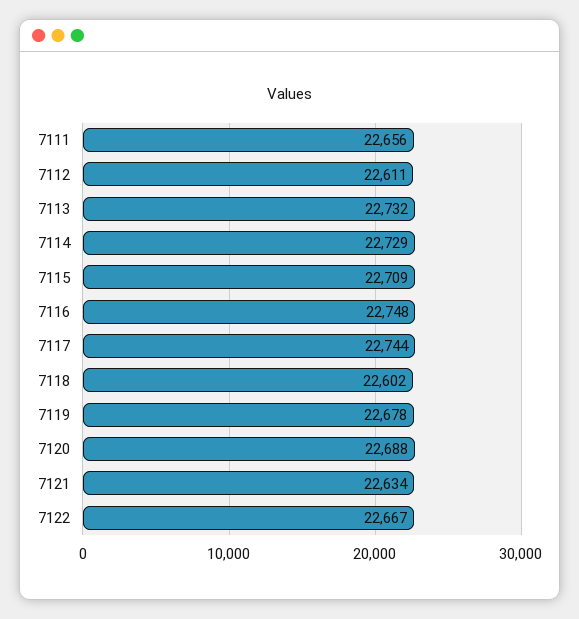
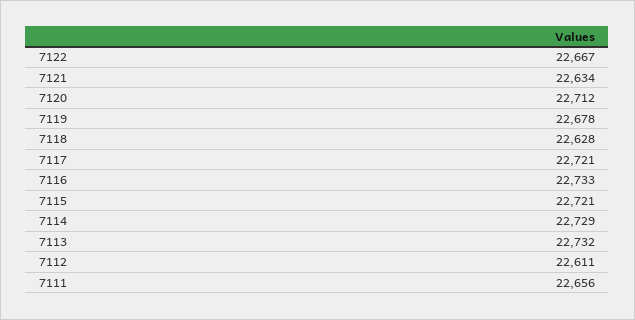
  {
    "7111": 22656,
    "7112": 22611,
    "7113": 22732,
    "7114": 22729,
-   "7115": 22709,
+   "7115": 22721,
-   "7116": 22748,
+   "7116": 22733,
-   "7117": 22744,
+   "7117": 22721,
-   "7118": 22602,
+   "7118": 22628,
    "7119": 22678,
-   "7120": 22688,
+   "7120": 22712,
    "7121": 22634,
    "7122": 22667
  }

